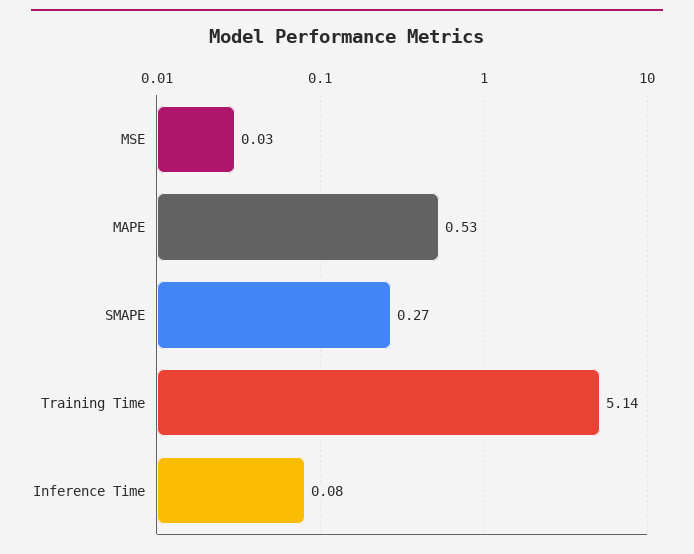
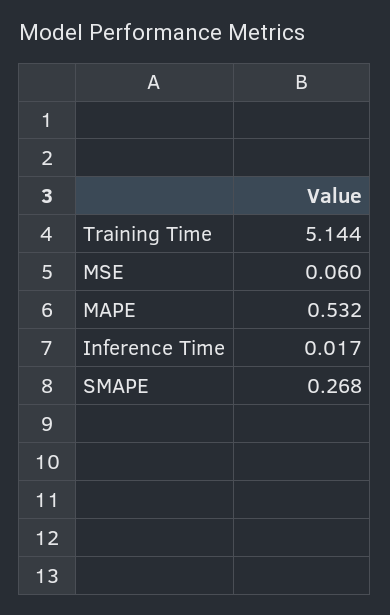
  {
-   "MSE": 0.03,
+   "MSE": 0.06,
    "MAPE": 0.532,
    "SMAPE": 0.268,
    "Training Time": 5.144,
-   "Inference Time": 0.08
+   "Inference Time": 0.017
  }

